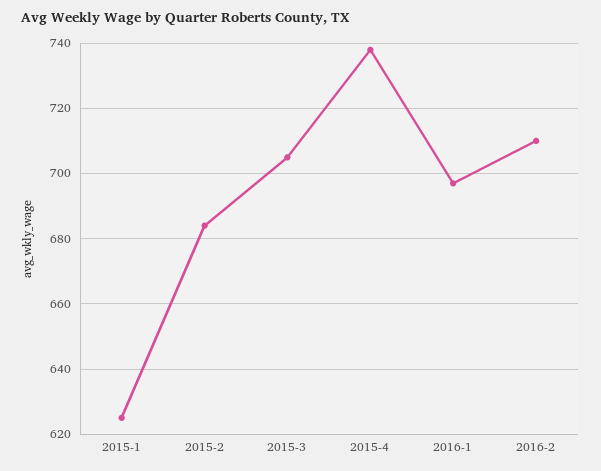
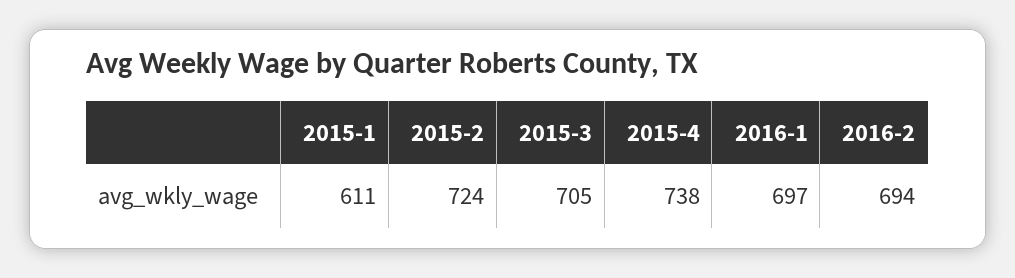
  {
-   "2015-1": 625,
+   "2015-1": 611,
-   "2015-2": 685,
+   "2015-2": 724,
    "2015-3": 705,
    "2015-4": 738,
    "2016-1": 697,
-   "2016-2": 710
+   "2016-2": 694
  }

